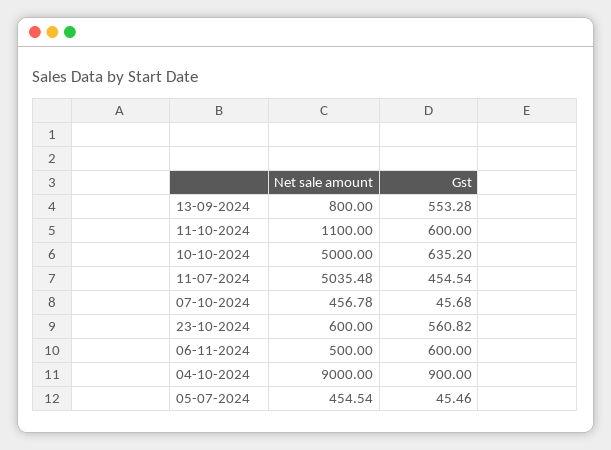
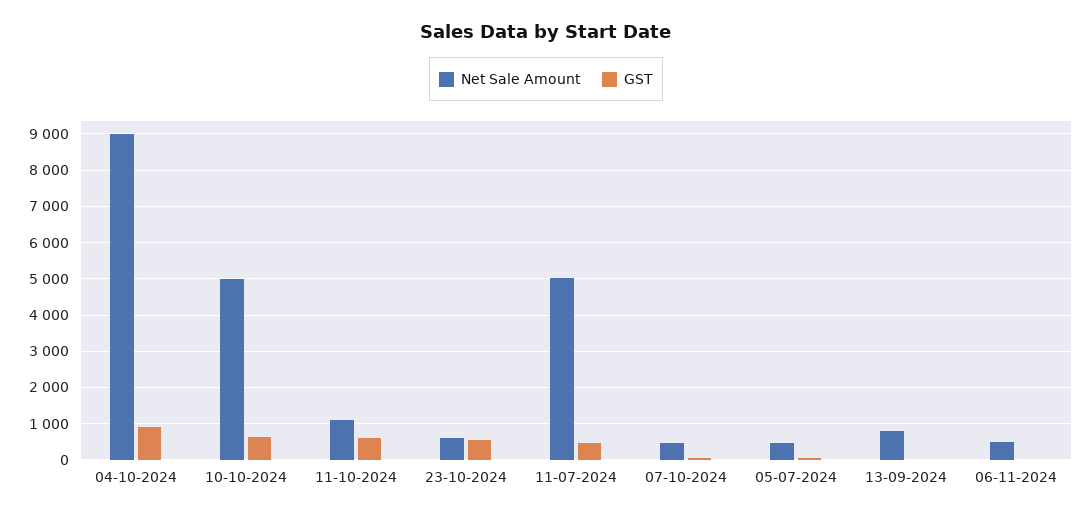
  {
    "Net sale amount": {
      "13-09-2024": 800,
      "11-10-2024": 1100,
      "10-10-2024": 5000,
      "11-07-2024": 5035.48,
      "07-10-2024": 456.78,
      "23-10-2024": 600,
      "06-11-2024": 500,
      "04-10-2024": 9000,
      "05-07-2024": 454.54
    },
    "Gst": {
-     "13-09-2024": 553.28,
+     "13-09-2024": 0,
      "11-10-2024": 600,
      "10-10-2024": 635.2,
      "11-07-2024": 454.54,
      "07-10-2024": 45.68,
      "23-10-2024": 560.82,
-     "06-11-2024": 600,
+     "06-11-2024": 0,
      "04-10-2024": 900,
      "05-07-2024": 45.46
    }
  }

